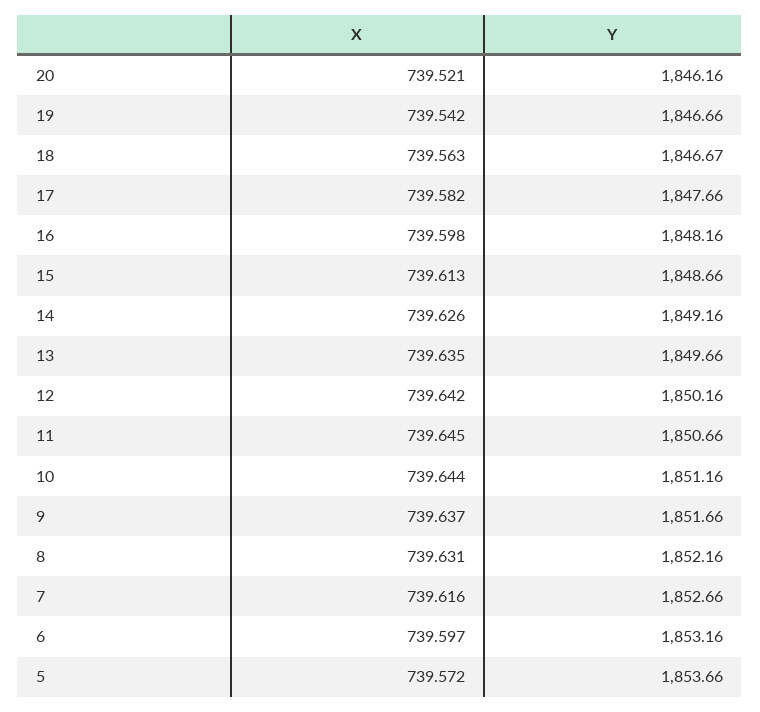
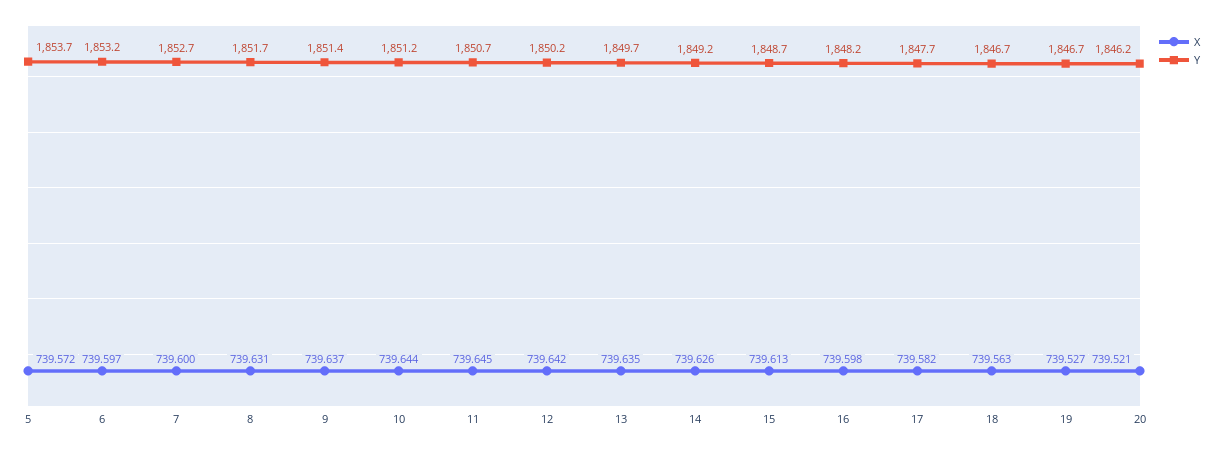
  {
    "X": {
      "20": 739.521,
-     "19": 739.542,
+     "19": 739.527,
      "18": 739.563,
      "17": 739.582,
      "16": 739.598,
      "15": 739.613,
      "14": 739.626,
      "13": 739.635,
      "12": 739.642,
      "11": 739.645,
      "10": 739.644,
      "9": 739.637,
      "8": 739.631,
-     "7": 739.616,
+     "7": 739.6,
      "6": 739.597,
      "5": 739.572
    },
    "Y": {
      "20": 1846.16,
      "19": 1846.66,
      "18": 1846.67,
      "17": 1847.66,
      "16": 1848.16,
      "15": 1848.66,
      "14": 1849.16,
      "13": 1849.66,
      "12": 1850.16,
      "11": 1850.66,
      "10": 1851.16,
-     "9": 1851.66,
+     "9": 1851.4,
-     "8": 1852.16,
+     "8": 1851.7,
      "7": 1852.66,
      "6": 1853.16,
      "5": 1853.66
    }
  }

